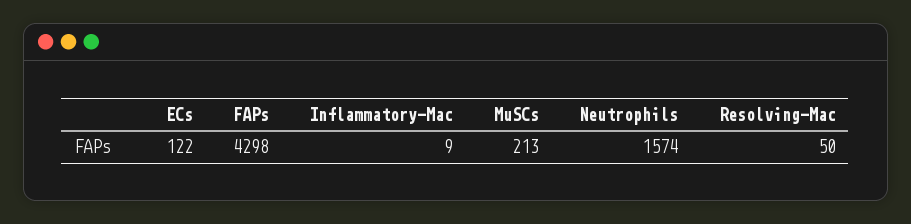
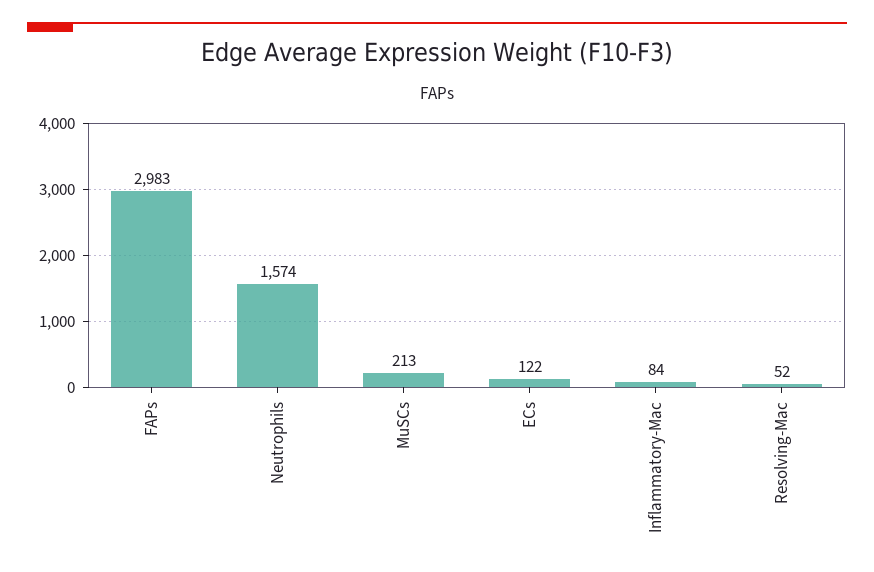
  {
    "ECs": 122,
-   "FAPs": 4298,
+   "FAPs": 2983,
-   "Inflammatory-Mac": 9,
+   "Inflammatory-Mac": 84,
    "MuSCs": 213,
    "Neutrophils": 1574,
-   "Resolving-Mac": 50
+   "Resolving-Mac": 52
  }

